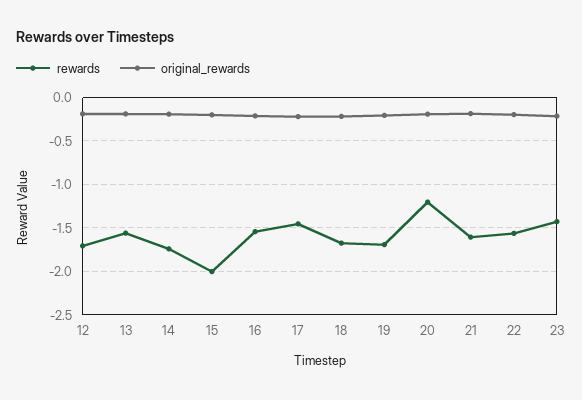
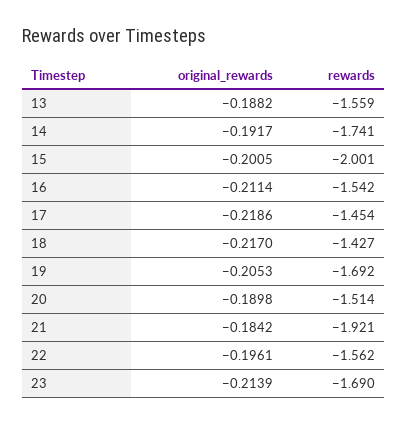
  {
    "rewards": {
-     "12": -1.7,
      "13": -1.559,
      "14": -1.741,
      "15": -2.001,
      "16": -1.542,
      "17": -1.454,
-     "18": -1.7,
+     "18": -1.427,
      "19": -1.692,
-     "20": -1.2,
+     "20": -1.514,
-     "21": -1.6,
+     "21": -1.921,
      "22": -1.562,
-     "23": -1.4
+     "23": -1.69
    },
    "original_rewards": {
-     "12": -0.2,
      "13": -0.1882,
      "14": -0.1917,
      "15": -0.2005,
      "16": -0.2114,
      "17": -0.2186,
      "18": -0.217,
      "19": -0.2053,
      "20": -0.1898,
      "21": -0.1842,
      "22": -0.1961,
      "23": -0.2139
    }
  }

